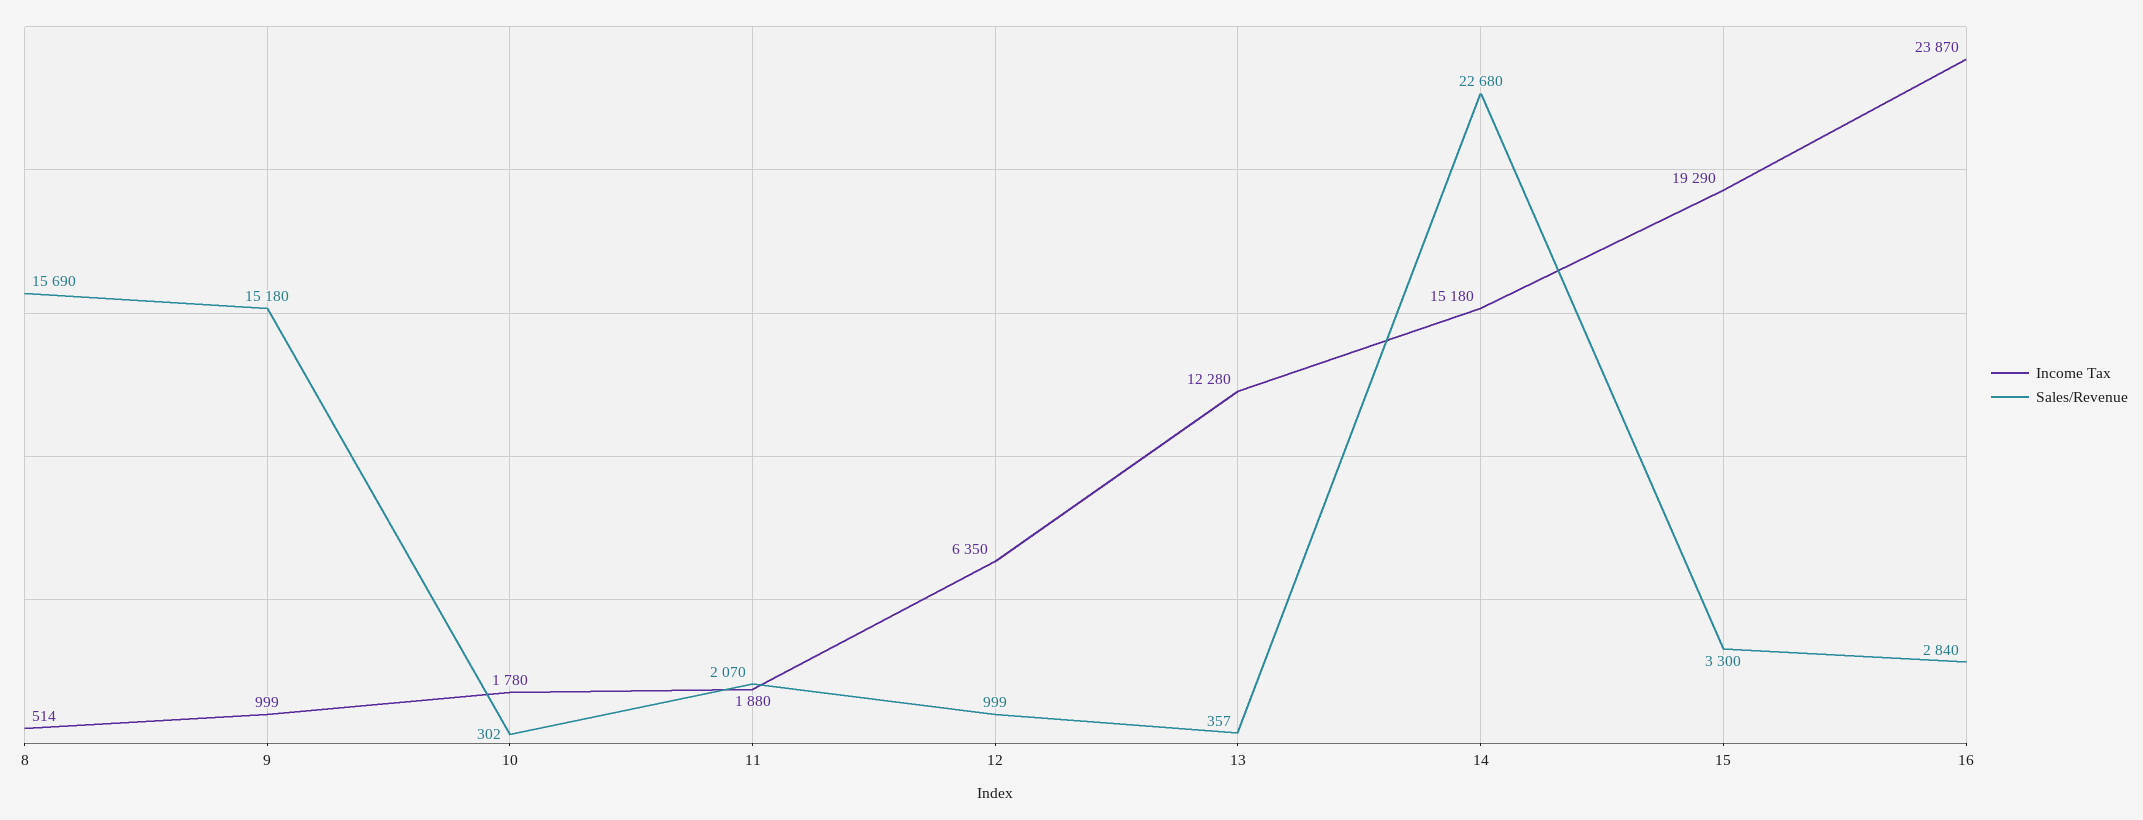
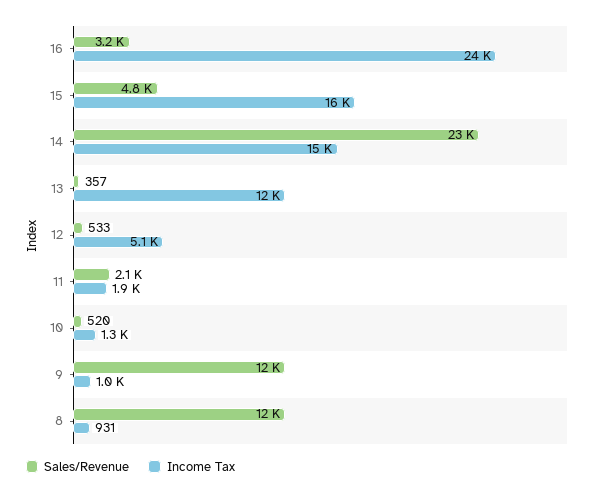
  {
    "Income Tax": {
-     "8": 514,
+     "8": 931,
      "9": 999,
-     "10": 1780,
+     "10": 1300,
      "11": 1880,
-     "12": 6350,
+     "12": 5100,
      "13": 12280,
      "14": 15180,
-     "15": 19290,
+     "15": 16000,
      "16": 23870
    },
    "Sales/Revenue": {
-     "8": 15690,
+     "8": 12000,
-     "9": 15180,
+     "9": 12000,
-     "10": 302,
+     "10": 520,
      "11": 2070,
-     "12": 999,
+     "12": 533,
      "13": 357,
      "14": 22680,
-     "15": 3300,
+     "15": 4800,
-     "16": 2840
+     "16": 3200
    }
  }

